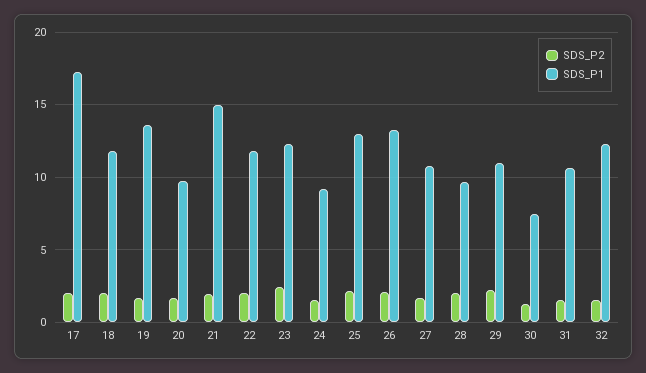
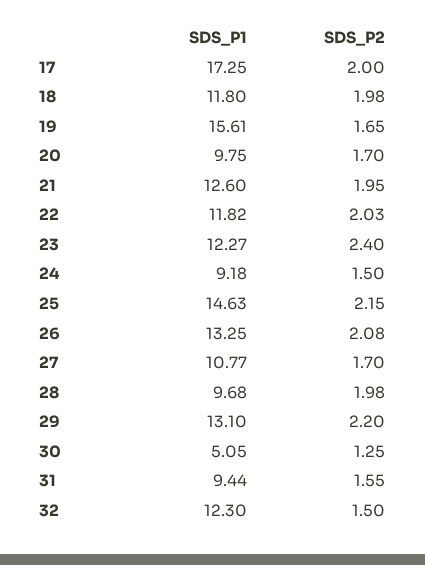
  {
    "SDS_P2": {
      "17": 2,
      "18": 1.98,
      "19": 1.65,
      "20": 1.7,
      "21": 1.95,
      "22": 2.03,
      "23": 2.4,
      "24": 1.5,
      "25": 2.15,
      "26": 2.08,
      "27": 1.7,
      "28": 1.98,
      "29": 2.2,
      "30": 1.25,
      "31": 1.55,
      "32": 1.5
    },
    "SDS_P1": {
      "17": 17.25,
      "18": 11.8,
-     "19": 13.5,
+     "19": 15.61,
      "20": 9.75,
-     "21": 15,
+     "21": 12.6,
      "22": 11.82,
      "23": 12.27,
      "24": 9.18,
-     "25": 13,
+     "25": 14.63,
      "26": 13.25,
      "27": 10.77,
      "28": 9.68,
-     "29": 11,
+     "29": 13.1,
-     "30": 7.5,
+     "30": 5.05,
-     "31": 10.5,
+     "31": 9.44,
      "32": 12.3
    }
  }

